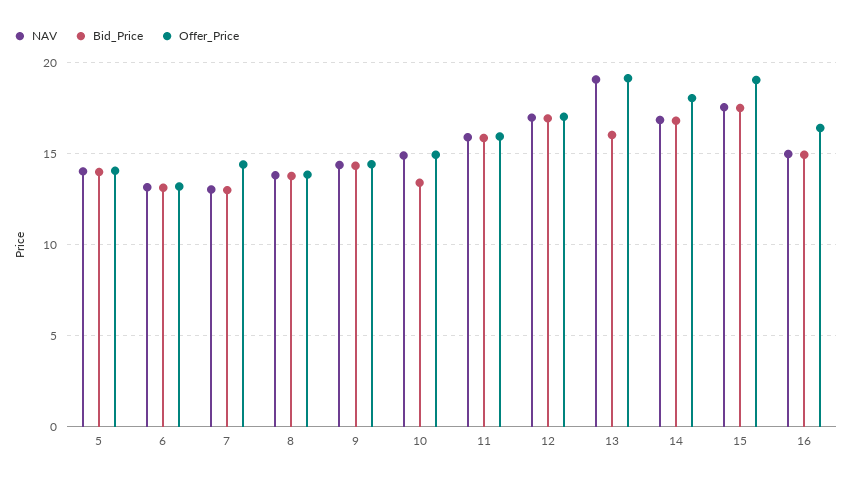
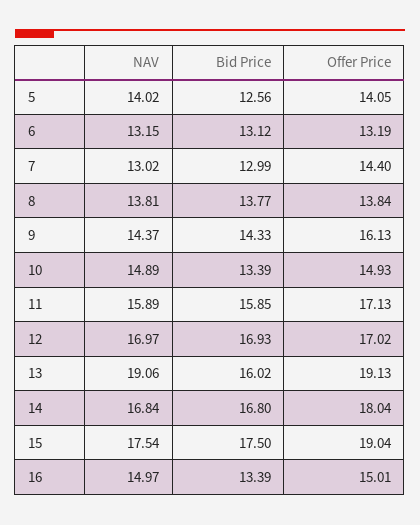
  {
    "NAV": {
      "5": 14.02,
      "6": 13.15,
      "7": 13.02,
      "8": 13.81,
      "9": 14.37,
      "10": 14.89,
      "11": 15.89,
      "12": 16.97,
      "13": 19.06,
      "14": 16.84,
      "15": 17.54,
      "16": 14.97
    },
    "Bid_Price": {
-     "5": 14,
+     "5": 12.56,
      "6": 13.12,
      "7": 12.99,
      "8": 13.77,
      "9": 14.33,
      "10": 13.39,
      "11": 15.85,
      "12": 16.93,
      "13": 16.02,
      "14": 16.8,
      "15": 17.5,
-     "16": 15
+     "16": 13.39
    },
    "Offer_Price": {
      "5": 14.05,
      "6": 13.19,
      "7": 14.4,
      "8": 13.84,
-     "9": 14.5,
+     "9": 16.13,
      "10": 14.93,
-     "11": 16,
+     "11": 17.13,
      "12": 17.02,
      "13": 19.13,
      "14": 18.04,
      "15": 19.04,
-     "16": 16.5
+     "16": 15.01
    }
  }

